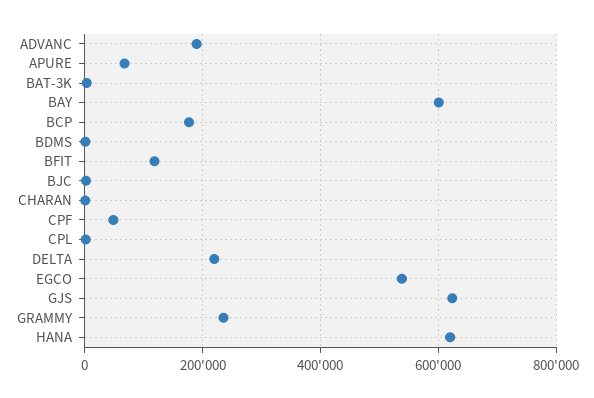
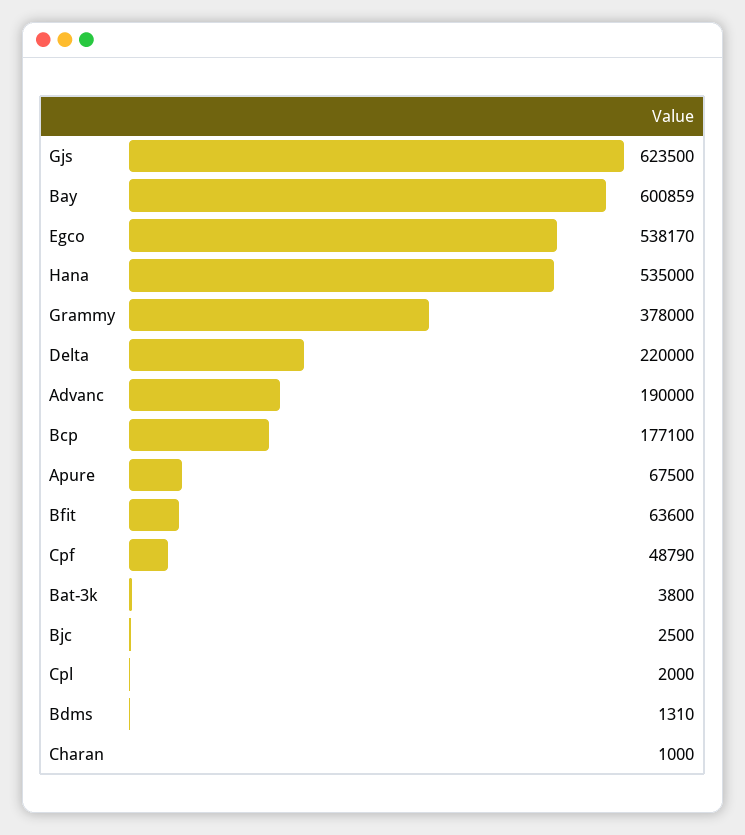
  {
    "ADVANC": 190000,
    "APURE": 67500,
    "BAT-3K": 3800,
    "BAY": 600859,
    "BCP": 177100,
    "BDMS": 1310,
-   "BFIT": 120000,
+   "BFIT": 63600,
    "BJC": 2500,
    "CHARAN": 1000,
    "CPF": 48790,
    "CPL": 2000,
    "DELTA": 220000,
    "EGCO": 538170,
    "GJS": 623500,
-   "GRAMMY": 240000,
+   "GRAMMY": 378000,
-   "HANA": 620000
+   "HANA": 535000
  }

